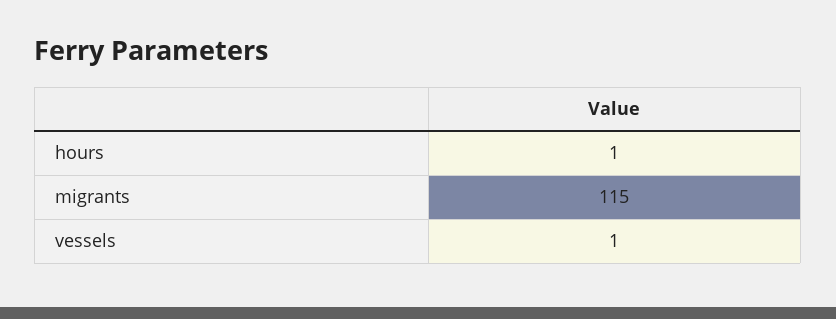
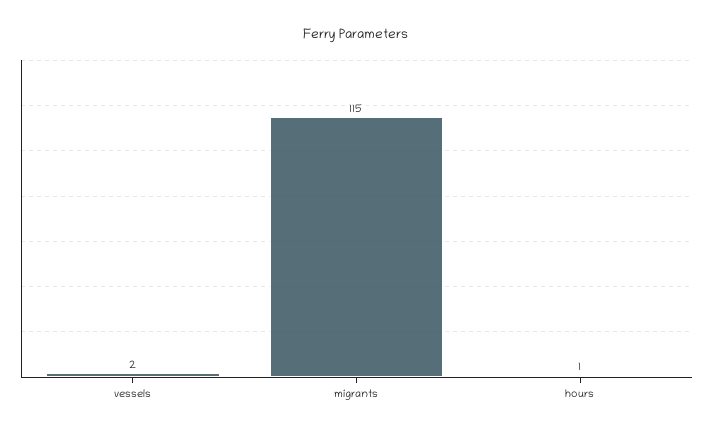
  {
    "hours": 1,
    "migrants": 115,
-   "vessels": 1
+   "vessels": 2
  }

